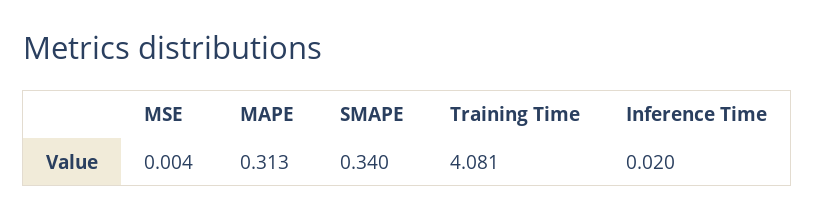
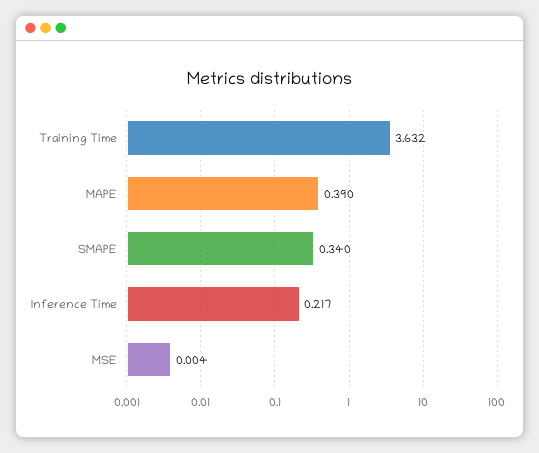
  {
    "MSE": 0.004,
-   "MAPE": 0.313,
+   "MAPE": 0.39,
    "SMAPE": 0.34,
-   "Training Time": 4.081,
+   "Training Time": 3.632,
-   "Inference Time": 0.02
+   "Inference Time": 0.217
  }

